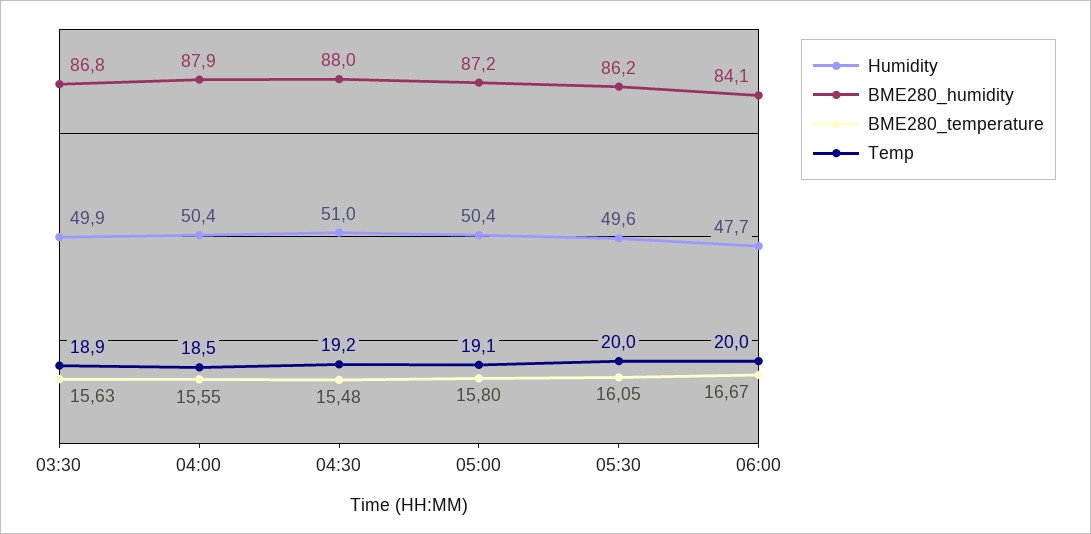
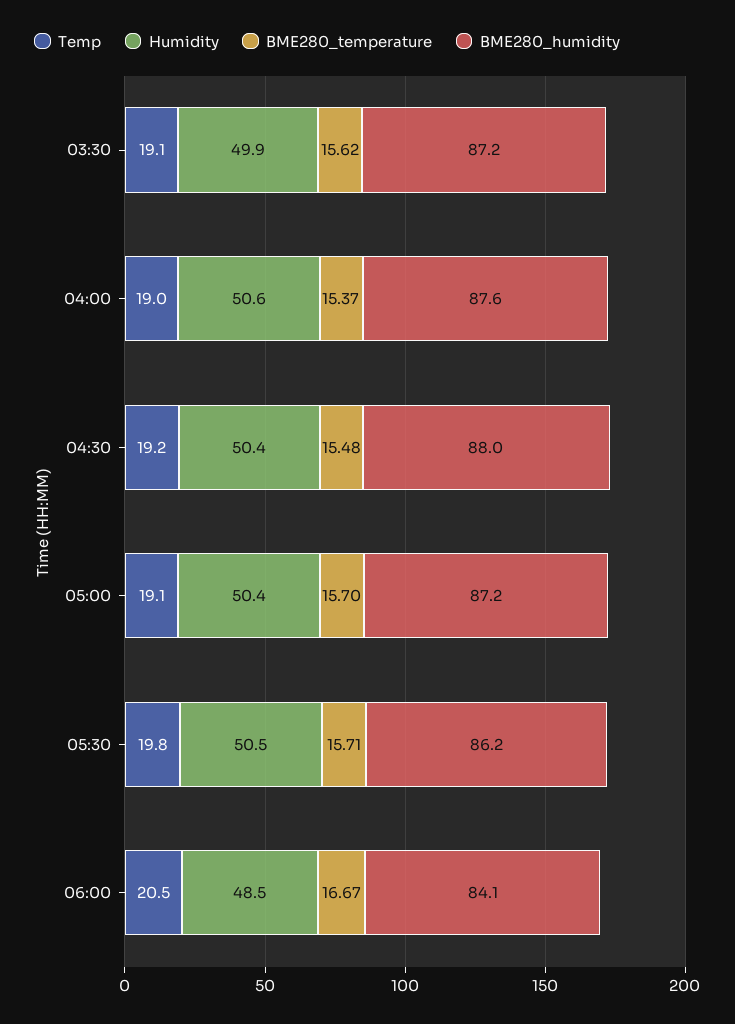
  {
    "Humidity": {
      "03:30": 49.9,
-     "04:00": 50.4,
+     "04:00": 50.6,
-     "04:30": 51,
+     "04:30": 50.4,
      "05:00": 50.4,
-     "05:30": 49.6,
+     "05:30": 50.5,
-     "06:00": 47.7
+     "06:00": 48.5
    },
    "BME280_humidity": {
-     "03:30": 86.8,
+     "03:30": 87.2,
-     "04:00": 87.9,
+     "04:00": 87.6,
      "04:30": 88,
      "05:00": 87.2,
      "05:30": 86.2,
      "06:00": 84.1
    },
    "BME280_temperature": {
-     "03:30": 15.63,
+     "03:30": 15.62,
-     "04:00": 15.55,
+     "04:00": 15.37,
      "04:30": 15.48,
-     "05:00": 15.8,
+     "05:00": 15.7,
-     "05:30": 16.05,
+     "05:30": 15.71,
      "06:00": 16.67
    },
    "Temp": {
-     "03:30": 18.9,
+     "03:30": 19.1,
-     "04:00": 18.5,
+     "04:00": 19,
      "04:30": 19.2,
      "05:00": 19.1,
-     "05:30": 20,
+     "05:30": 19.8,
-     "06:00": 20
+     "06:00": 20.5
    }
  }

